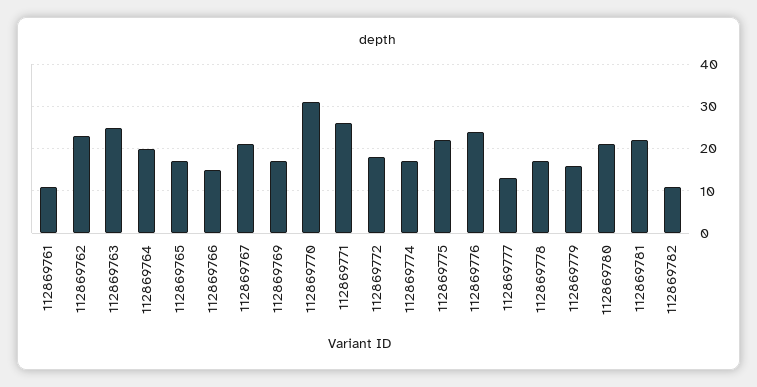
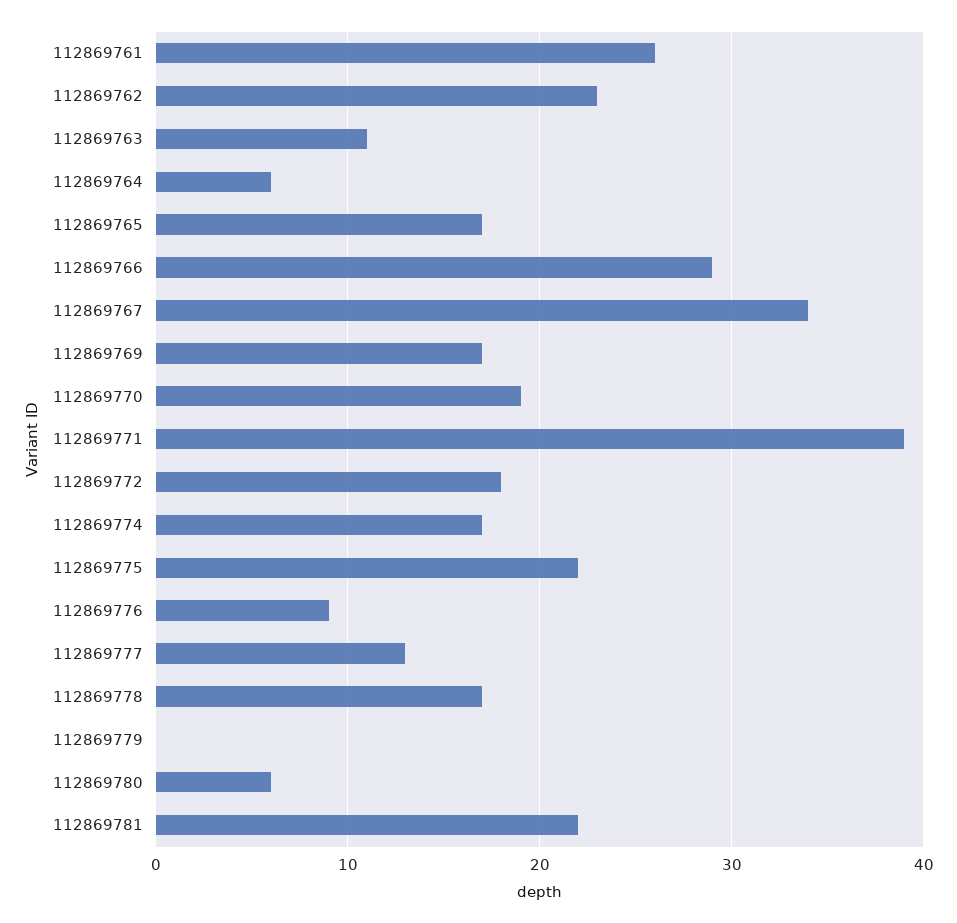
  {
-   "112869761": 10,
+   "112869761": 26,
    "112869762": 23,
-   "112869763": 25,
+   "112869763": 11,
-   "112869764": 20,
+   "112869764": 6,
    "112869765": 17,
-   "112869766": 15,
+   "112869766": 29,
-   "112869767": 20,
+   "112869767": 34,
    "112869769": 17,
-   "112869770": 30,
+   "112869770": 19,
-   "112869771": 25,
+   "112869771": 39,
    "112869772": 18,
    "112869774": 17,
    "112869775": 22,
-   "112869776": 25,
+   "112869776": 9,
    "112869777": 13,
    "112869778": 17,
-   "112869779": 15,
+   "112869779": 0,
-   "112869780": 20,
+   "112869780": 6,
-   "112869781": 22,
+   "112869781": 22
-   "112869782": 10
  }

